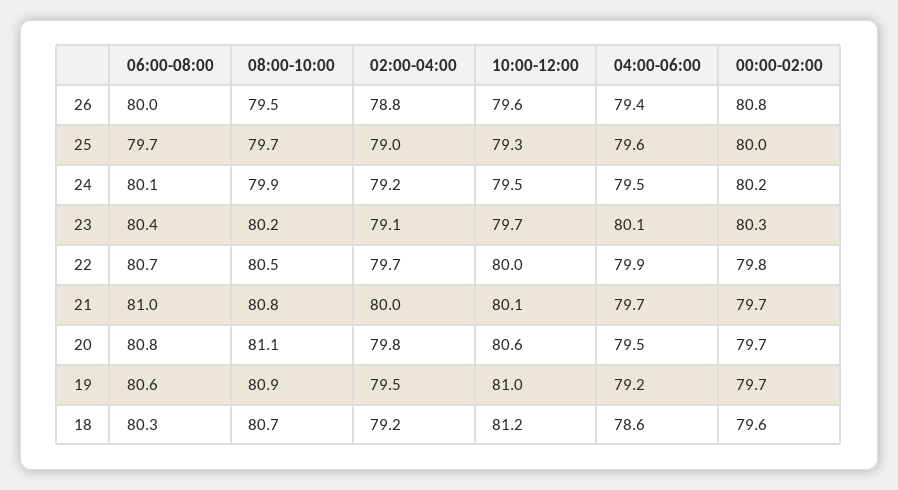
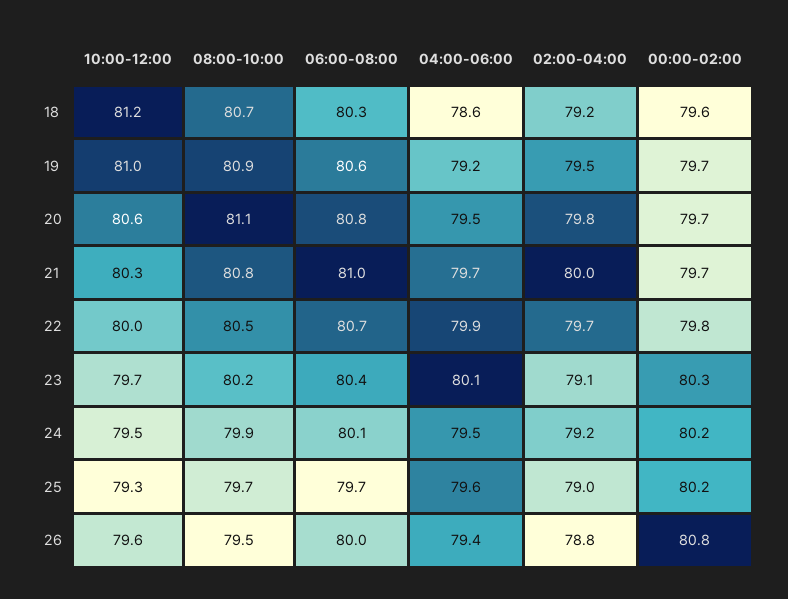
  {
    "06:00-08:00": {
      "26": 80,
      "25": 79.7,
      "24": 80.1,
      "23": 80.4,
      "22": 80.7,
      "21": 81,
      "20": 80.8,
      "19": 80.6,
      "18": 80.3
    },
    "08:00-10:00": {
      "26": 79.5,
      "25": 79.7,
      "24": 79.9,
      "23": 80.2,
      "22": 80.5,
      "21": 80.8,
      "20": 81.1,
      "19": 80.9,
      "18": 80.7
    },
    "02:00-04:00": {
      "26": 78.8,
      "25": 79,
      "24": 79.2,
      "23": 79.1,
      "22": 79.7,
      "21": 80,
      "20": 79.8,
      "19": 79.5,
      "18": 79.2
    },
    "10:00-12:00": {
      "26": 79.6,
      "25": 79.3,
      "24": 79.5,
      "23": 79.7,
      "22": 80,
-     "21": 80.1,
+     "21": 80.3,
      "20": 80.6,
      "19": 81,
      "18": 81.2
    },
    "04:00-06:00": {
      "26": 79.4,
      "25": 79.6,
      "24": 79.5,
      "23": 80.1,
      "22": 79.9,
      "21": 79.7,
      "20": 79.5,
      "19": 79.2,
      "18": 78.6
    },
    "00:00-02:00": {
      "26": 80.8,
-     "25": 80,
+     "25": 80.2,
      "24": 80.2,
      "23": 80.3,
      "22": 79.8,
      "21": 79.7,
      "20": 79.7,
      "19": 79.7,
      "18": 79.6
    }
  }

